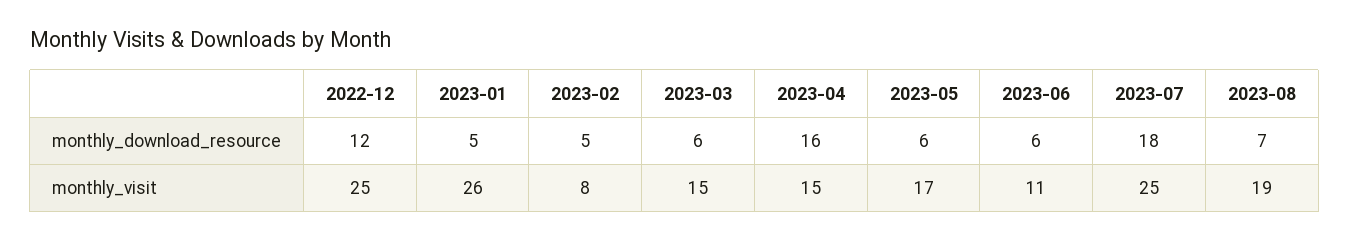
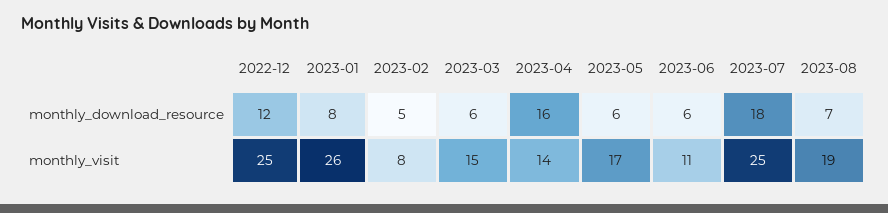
  {
    "2022-12": {
      "monthly_download_resource": 12,
      "monthly_visit": 25
    },
    "2023-01": {
-     "monthly_download_resource": 5,
+     "monthly_download_resource": 8,
      "monthly_visit": 26
    },
    "2023-02": {
      "monthly_download_resource": 5,
      "monthly_visit": 8
    },
    "2023-03": {
      "monthly_download_resource": 6,
      "monthly_visit": 15
    },
    "2023-04": {
      "monthly_download_resource": 16,
-     "monthly_visit": 15
+     "monthly_visit": 14
    },
    "2023-05": {
      "monthly_download_resource": 6,
      "monthly_visit": 17
    },
    "2023-06": {
      "monthly_download_resource": 6,
      "monthly_visit": 11
    },
    "2023-07": {
      "monthly_download_resource": 18,
      "monthly_visit": 25
    },
    "2023-08": {
      "monthly_download_resource": 7,
      "monthly_visit": 19
    }
  }

